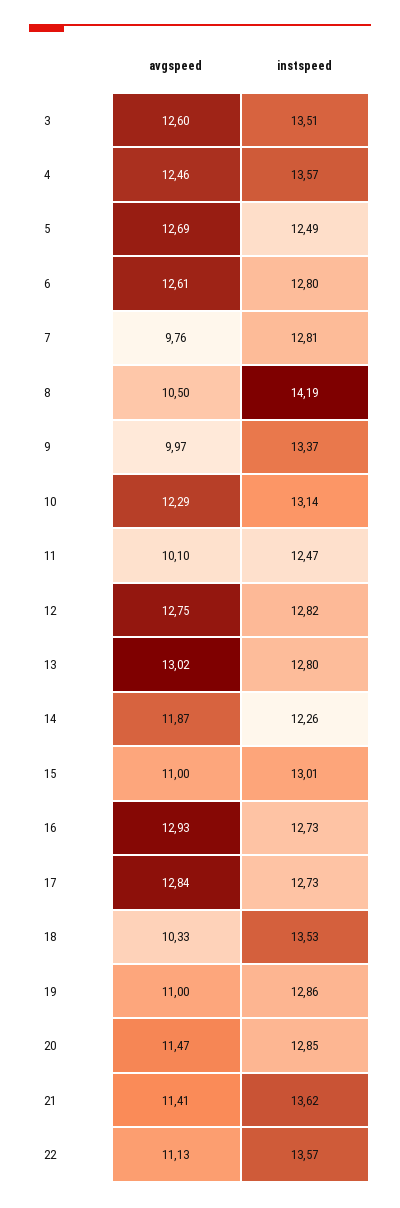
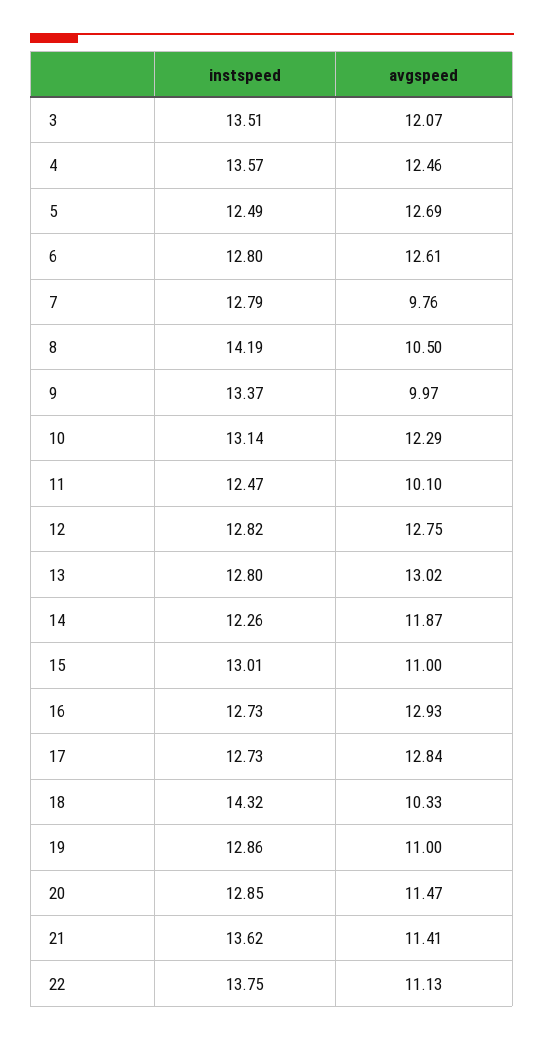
  {
    "avgspeed": {
-     "3": 12.6,
+     "3": 12.07,
      "4": 12.46,
      "5": 12.69,
      "6": 12.61,
      "7": 9.76,
      "8": 10.5,
      "9": 9.97,
      "10": 12.29,
      "11": 10.1,
      "12": 12.75,
      "13": 13.02,
      "14": 11.87,
      "15": 11,
      "16": 12.93,
      "17": 12.84,
      "18": 10.33,
      "19": 11,
      "20": 11.47,
      "21": 11.41,
      "22": 11.13
    },
    "instspeed": {
      "3": 13.51,
      "4": 13.57,
      "5": 12.49,
      "6": 12.8,
-     "7": 12.81,
+     "7": 12.79,
      "8": 14.19,
      "9": 13.37,
      "10": 13.14,
      "11": 12.47,
      "12": 12.82,
      "13": 12.8,
      "14": 12.26,
      "15": 13.01,
      "16": 12.73,
      "17": 12.73,
-     "18": 13.53,
+     "18": 14.32,
      "19": 12.86,
      "20": 12.85,
      "21": 13.62,
-     "22": 13.57
+     "22": 13.75
    }
  }

